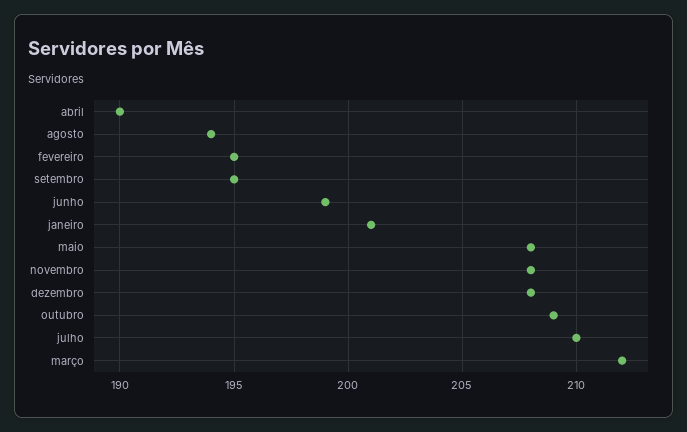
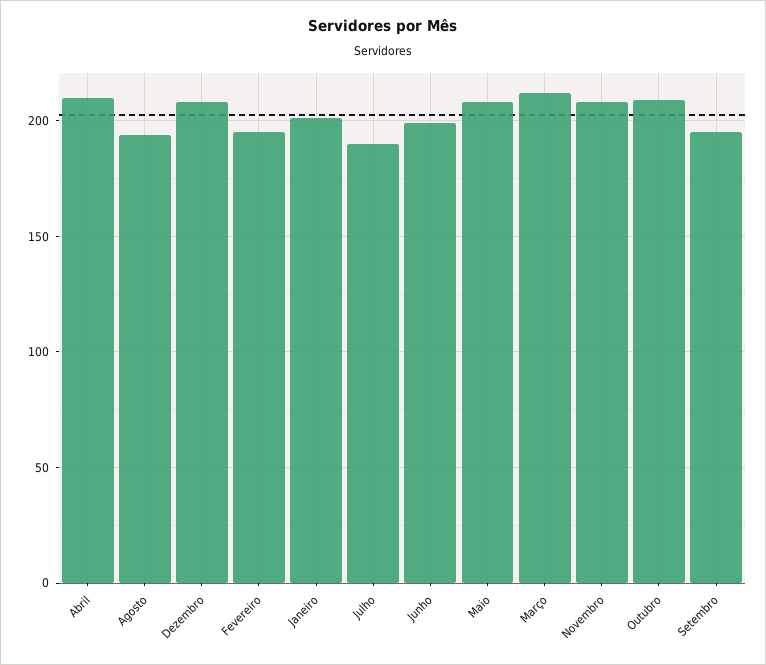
  {
-   "abril": 190,
+   "abril": 210,
    "agosto": 194,
    "fevereiro": 195,
    "setembro": 195,
    "junho": 199,
    "janeiro": 201,
    "maio": 208,
    "novembro": 208,
    "dezembro": 208,
    "outubro": 209,
-   "julho": 210,
+   "julho": 190,
    "março": 212
  }

